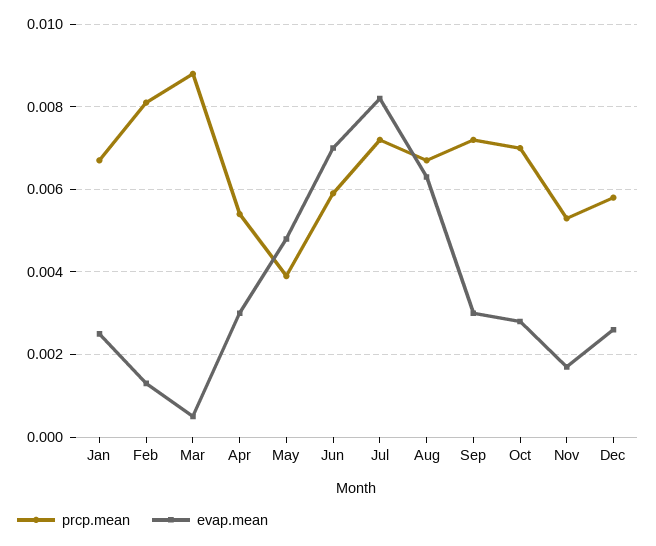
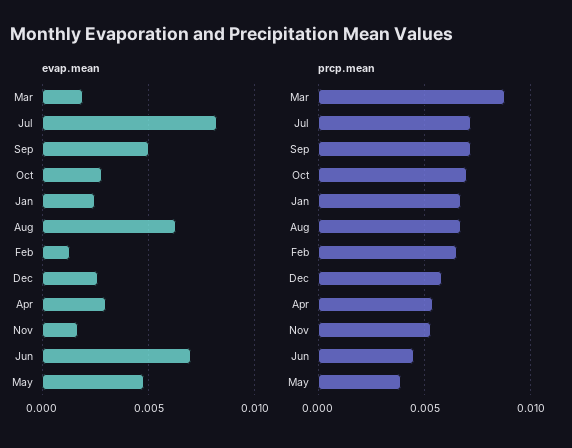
  {
    "prcp.mean": {
      "Jan": 0.0065,
-     "Feb": 0.008,
+     "Feb": 0.0065,
      "Mar": 0.009,
      "Apr": 0.0055,
      "May": 0.004,
-     "Jun": 0.006,
+     "Jun": 0.0045,
      "Jul": 0.007,
      "Aug": 0.0065,
      "Sep": 0.007,
      "Oct": 0.007,
      "Nov": 0.0055,
      "Dec": 0.006
    },
    "evap.mean": {
      "Jan": 0.0025,
      "Feb": 0.0015,
-     "Mar": 0.0005,
+     "Mar": 0.002,
      "Apr": 0.003,
      "May": 0.005,
      "Jun": 0.007,
      "Jul": 0.008,
      "Aug": 0.0065,
-     "Sep": 0.003,
+     "Sep": 0.005,
      "Oct": 0.003,
      "Nov": 0.0015,
      "Dec": 0.0025
    }
  }

